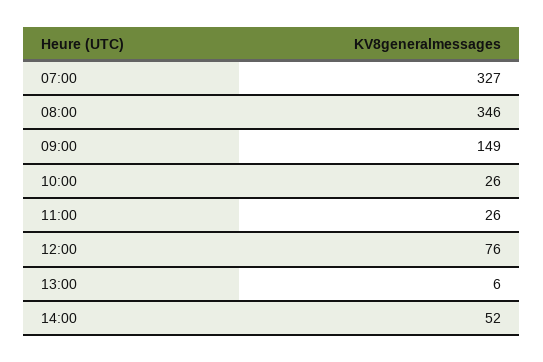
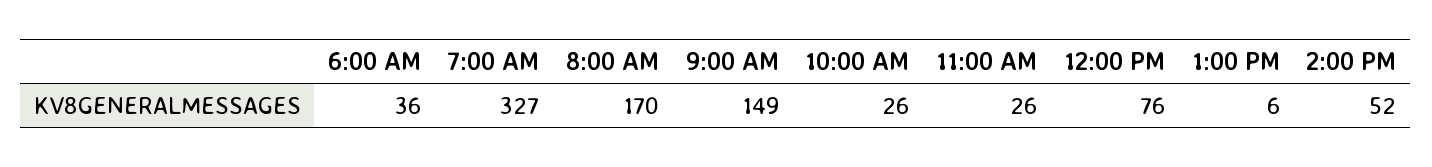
  {
    "07:00": 327,
-   "08:00": 346,
+   "08:00": 170,
    "09:00": 149,
    "10:00": 26,
    "11:00": 26,
    "12:00": 76,
    "13:00": 6,
-   "14:00": 52
+   "14:00": 52,
+   "6:00 AM": 36
  }

